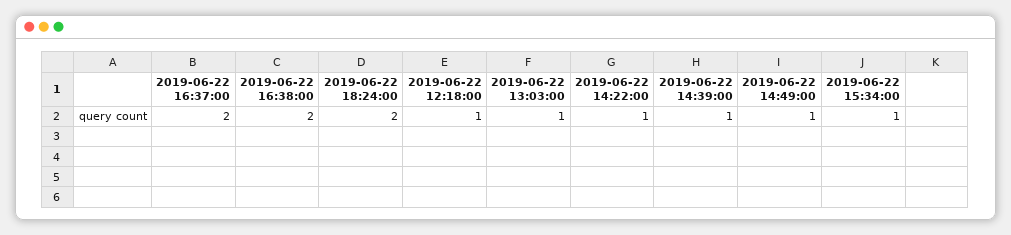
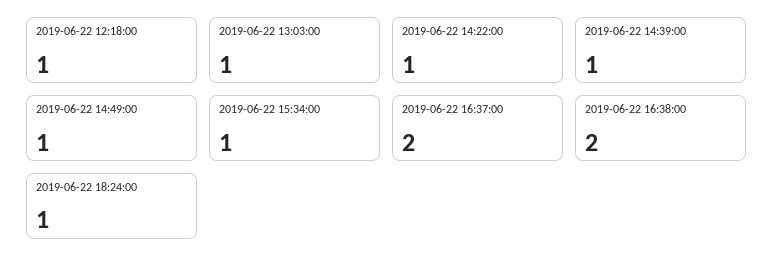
  {
    "2019-06-22 16:37:00": 2,
    "2019-06-22 16:38:00": 2,
-   "2019-06-22 18:24:00": 2,
+   "2019-06-22 18:24:00": 1,
    "2019-06-22 12:18:00": 1,
    "2019-06-22 13:03:00": 1,
    "2019-06-22 14:22:00": 1,
    "2019-06-22 14:39:00": 1,
    "2019-06-22 14:49:00": 1,
    "2019-06-22 15:34:00": 1
  }

